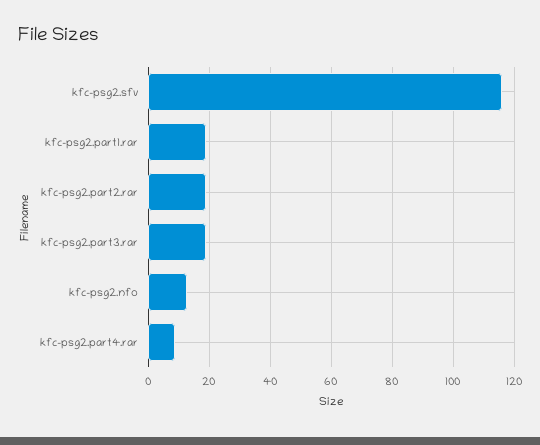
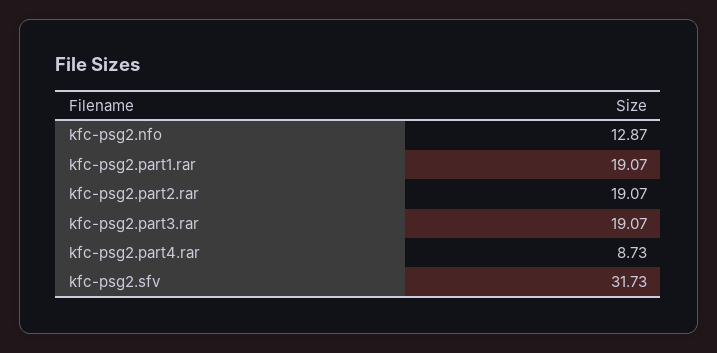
  {
-   "kfc-psg2.sfv": 116,
+   "kfc-psg2.sfv": 31.73,
    "kfc-psg2.part1.rar": 19.07,
    "kfc-psg2.part2.rar": 19.07,
    "kfc-psg2.part3.rar": 19.07,
    "kfc-psg2.nfo": 12.87,
    "kfc-psg2.part4.rar": 8.73
  }

